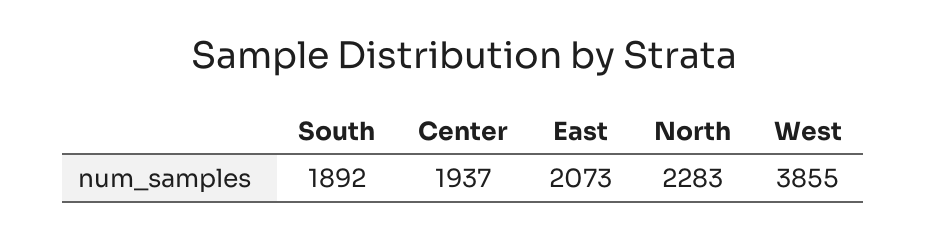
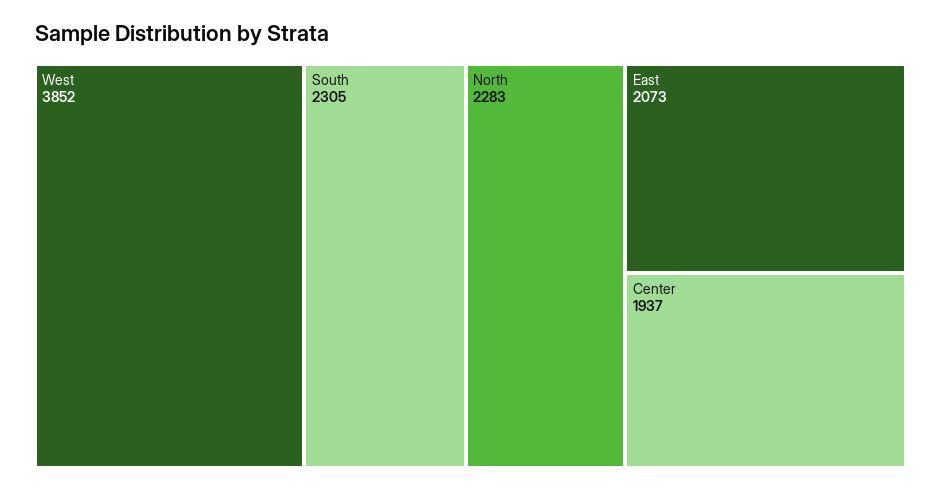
  {
-   "South": 1892,
+   "South": 2305,
    "Center": 1937,
    "East": 2073,
    "North": 2283,
-   "West": 3855
+   "West": 3852
  }

